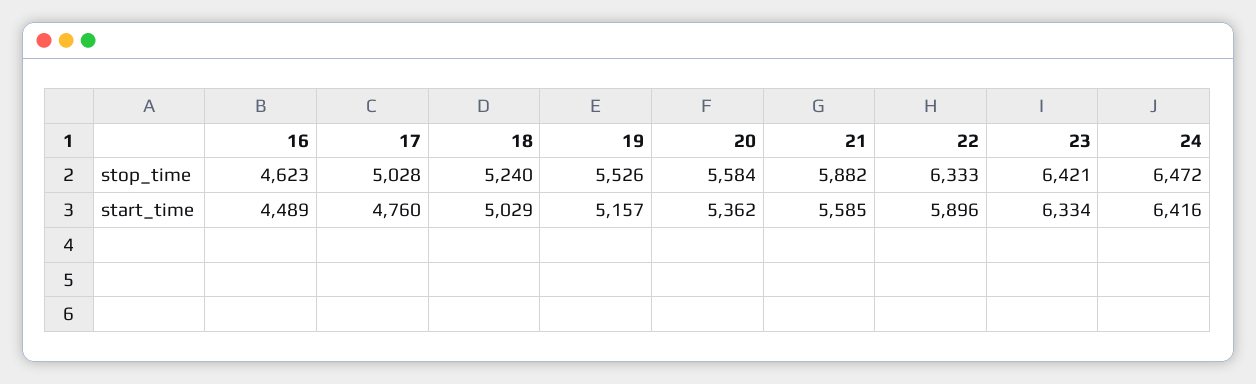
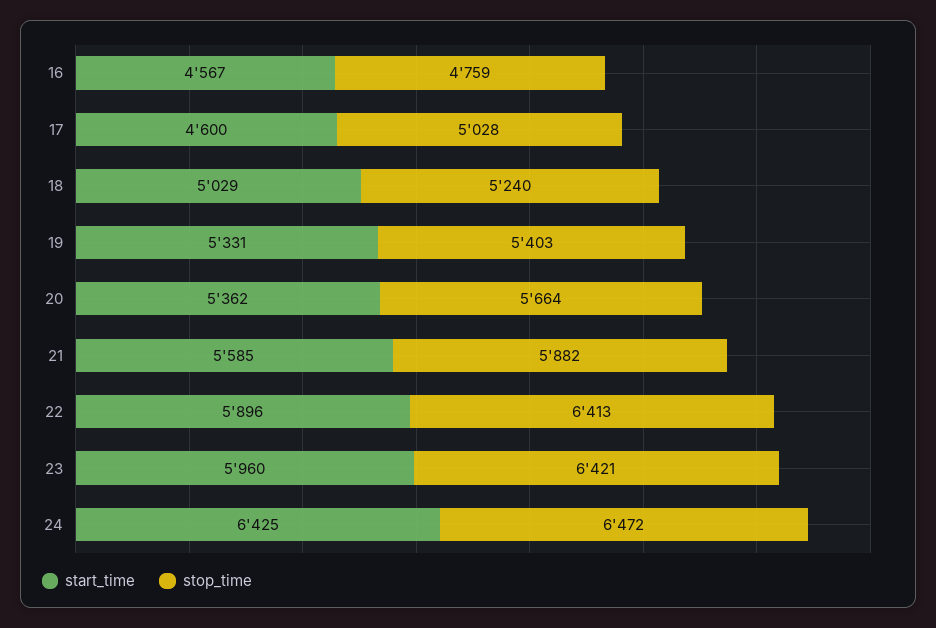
  {
    "stop_time": {
-     "16": 4623,
+     "16": 4759,
      "17": 5028,
      "18": 5240,
-     "19": 5526,
+     "19": 5403,
-     "20": 5584,
+     "20": 5664,
      "21": 5882,
-     "22": 6333,
+     "22": 6413,
      "23": 6421,
      "24": 6472
    },
    "start_time": {
-     "16": 4489,
+     "16": 4567,
-     "17": 4760,
+     "17": 4600,
      "18": 5029,
-     "19": 5157,
+     "19": 5331,
      "20": 5362,
      "21": 5585,
      "22": 5896,
-     "23": 6334,
+     "23": 5960,
-     "24": 6416
+     "24": 6425
    }
  }

